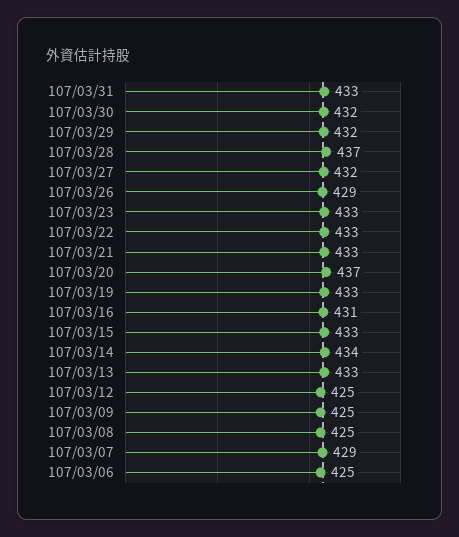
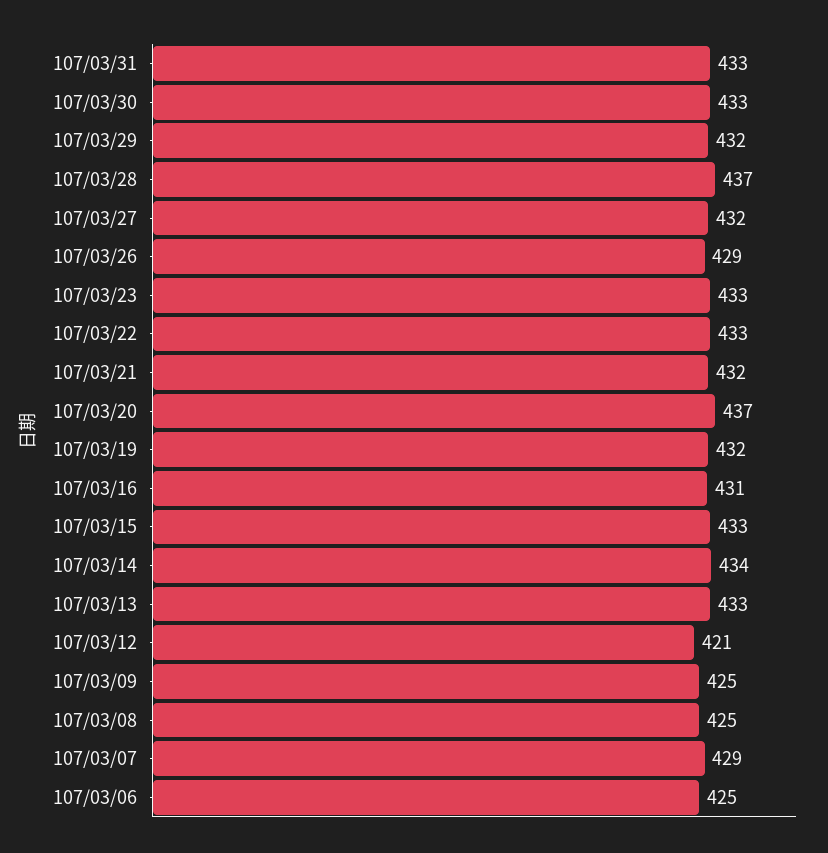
  {
    "107/03/31": 433,
-   "107/03/30": 432,
+   "107/03/30": 433,
    "107/03/29": 432,
    "107/03/28": 437,
    "107/03/27": 432,
    "107/03/26": 429,
    "107/03/23": 433,
    "107/03/22": 433,
-   "107/03/21": 433,
+   "107/03/21": 432,
    "107/03/20": 437,
-   "107/03/19": 433,
+   "107/03/19": 432,
    "107/03/16": 431,
    "107/03/15": 433,
    "107/03/14": 434,
    "107/03/13": 433,
-   "107/03/12": 425,
+   "107/03/12": 421,
    "107/03/09": 425,
    "107/03/08": 425,
    "107/03/07": 429,
    "107/03/06": 425
  }

